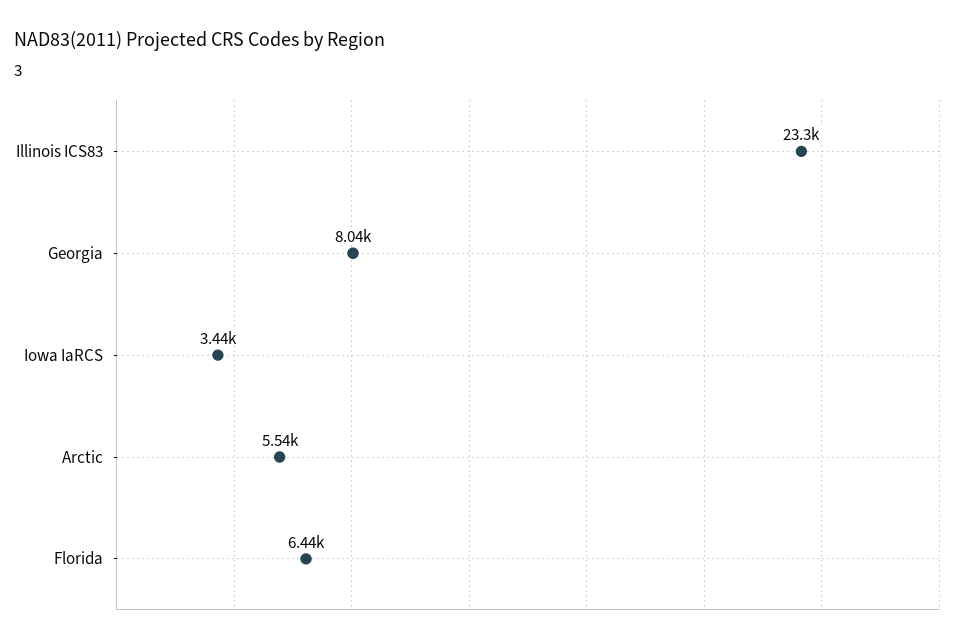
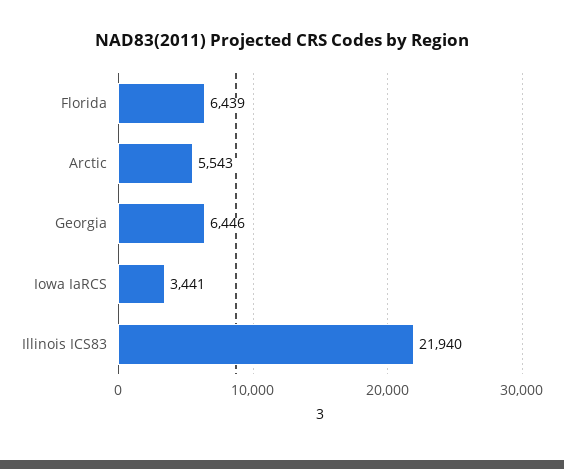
  {
-   "Illinois ICS83": 23300,
+   "Illinois ICS83": 21940,
-   "Georgia": 8040,
+   "Georgia": 6446,
    "Iowa IaRCS": 3441,
    "Arctic": 5543,
    "Florida": 6439
  }

